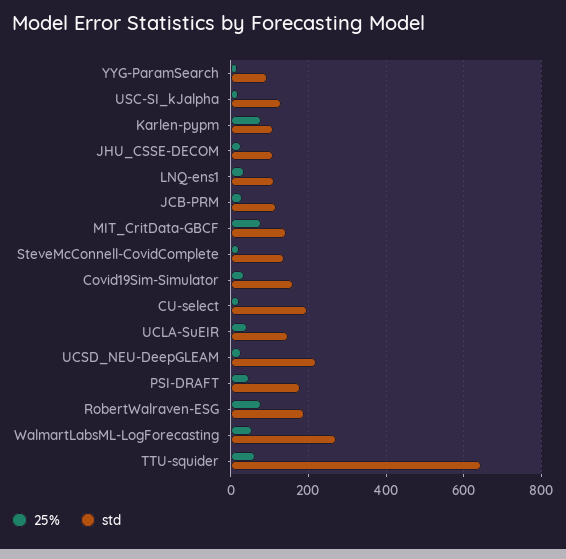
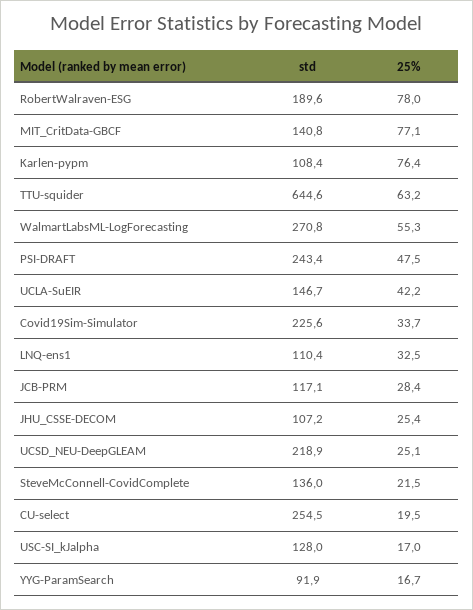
  {
    "25%": {
      "YYG-ParamSearch": 16.7,
      "USC-SI_kJalpha": 17,
      "Karlen-pypm": 76.4,
      "JHU_CSSE-DECOM": 25.4,
      "LNQ-ens1": 32.5,
      "JCB-PRM": 28.4,
      "MIT_CritData-GBCF": 77.1,
      "SteveMcConnell-CovidComplete": 21.5,
      "Covid19Sim-Simulator": 33.7,
      "CU-select": 19.5,
      "UCLA-SuEIR": 42.2,
      "UCSD_NEU-DeepGLEAM": 25.1,
      "PSI-DRAFT": 47.5,
      "RobertWalraven-ESG": 78,
      "WalmartLabsML-LogForecasting": 55.3,
      "TTU-squider": 63.2
    },
    "std": {
      "YYG-ParamSearch": 91.9,
      "USC-SI_kJalpha": 128,
      "Karlen-pypm": 108.4,
      "JHU_CSSE-DECOM": 107.2,
      "LNQ-ens1": 110.4,
      "JCB-PRM": 117.1,
      "MIT_CritData-GBCF": 140.8,
      "SteveMcConnell-CovidComplete": 136,
-     "Covid19Sim-Simulator": 160,
+     "Covid19Sim-Simulator": 225.6,
-     "CU-select": 200,
+     "CU-select": 254.5,
      "UCLA-SuEIR": 146.7,
      "UCSD_NEU-DeepGLEAM": 218.9,
-     "PSI-DRAFT": 180,
+     "PSI-DRAFT": 243.4,
      "RobertWalraven-ESG": 189.6,
      "WalmartLabsML-LogForecasting": 270.8,
      "TTU-squider": 644.6
    }
  }

